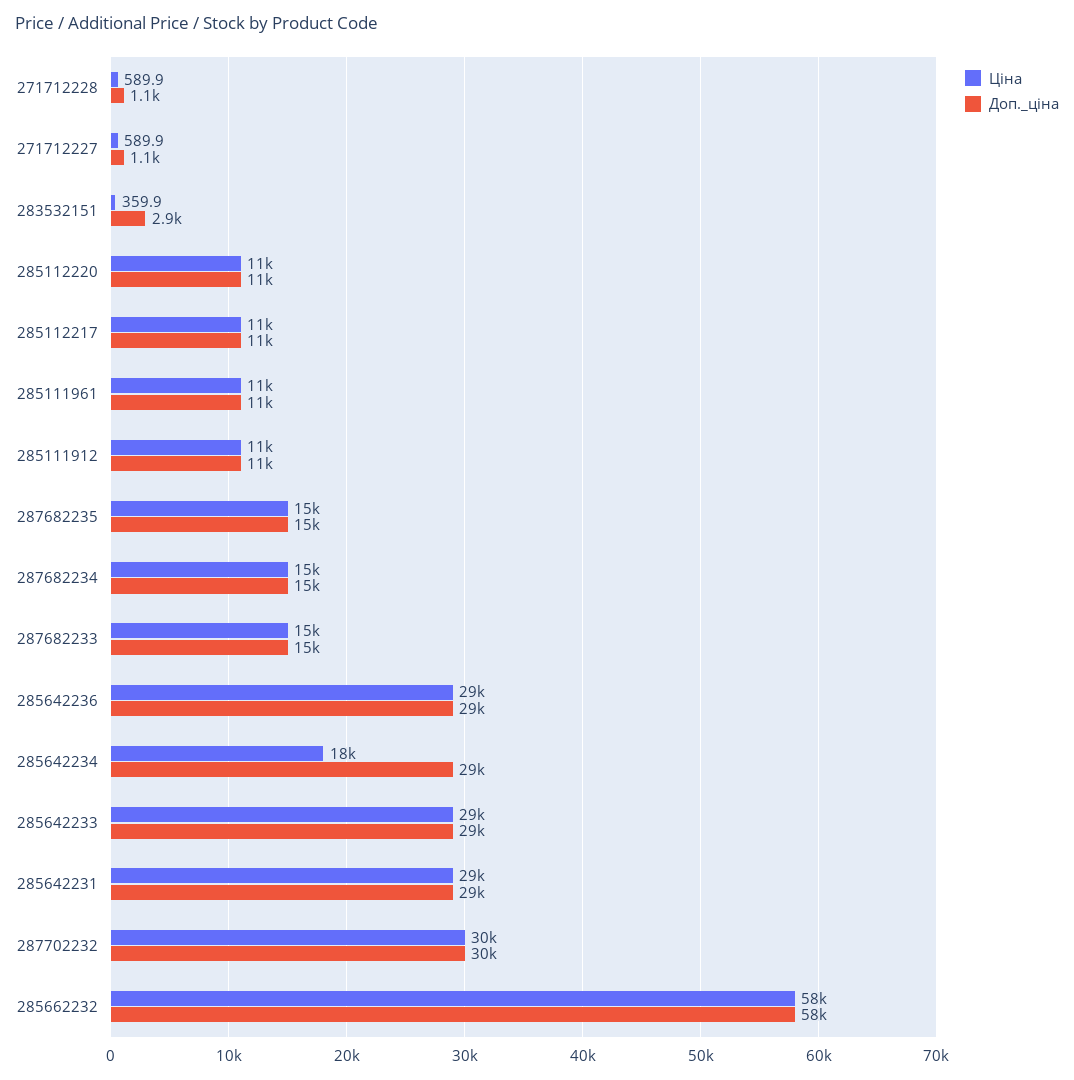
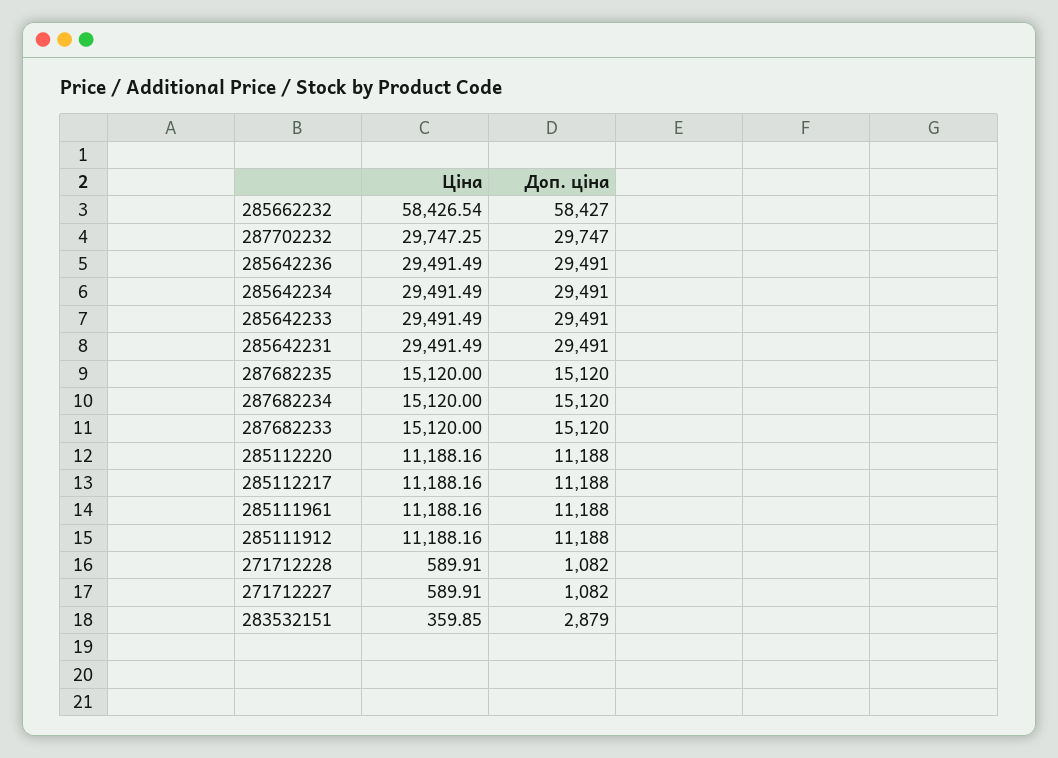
  {
    "Ціна": {
      "271712228": 589.91,
      "271712227": 589.91,
      "283532151": 359.85,
      "285112220": 11188.16,
      "285112217": 11188.16,
      "285111961": 11188.16,
      "285111912": 11188.16,
      "287682235": 15120,
      "287682234": 15120,
      "287682233": 15120,
      "285642236": 29491.49,
-     "285642234": 18000,
+     "285642234": 29491.49,
      "285642233": 29491.49,
      "285642231": 29491.49,
      "287702232": 29747.25,
      "285662232": 58426.54
    },
    "Доп._ціна": {
      "271712228": 1082,
      "271712227": 1082,
      "283532151": 2879,
      "285112220": 11188,
      "285112217": 11188,
      "285111961": 11188,
      "285111912": 11188,
      "287682235": 15120,
      "287682234": 15120,
      "287682233": 15120,
      "285642236": 29491,
      "285642234": 29491,
      "285642233": 29491,
      "285642231": 29491,
      "287702232": 29747,
      "285662232": 58427
    }
  }

